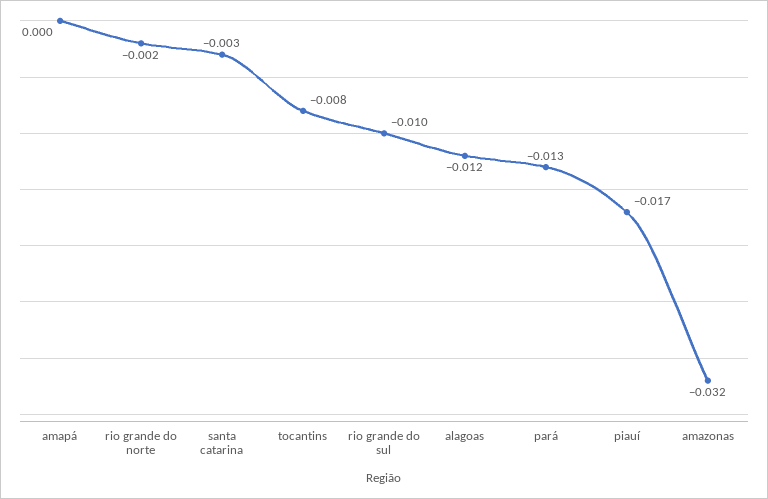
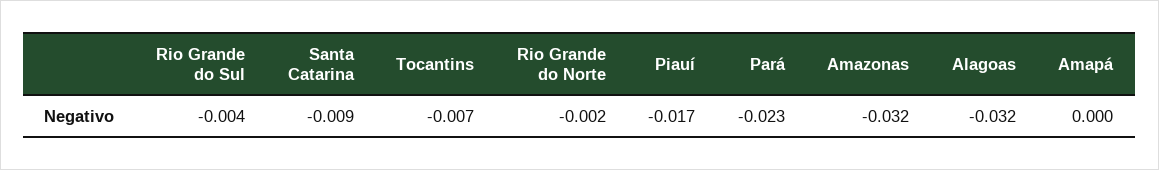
  {
    "amapá": 0,
    "rio grande do norte": -0.002,
-   "santa catarina": -0.003,
+   "santa catarina": -0.009,
-   "tocantins": -0.008,
+   "tocantins": -0.007,
-   "rio grande do sul": -0.01,
+   "rio grande do sul": -0.004,
-   "alagoas": -0.012,
+   "alagoas": -0.032,
-   "pará": -0.013,
+   "pará": -0.023,
    "piauí": -0.017,
    "amazonas": -0.032
  }

